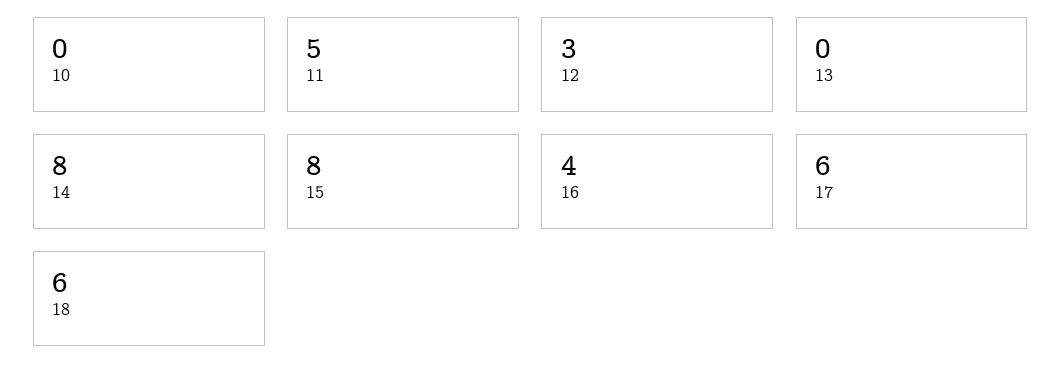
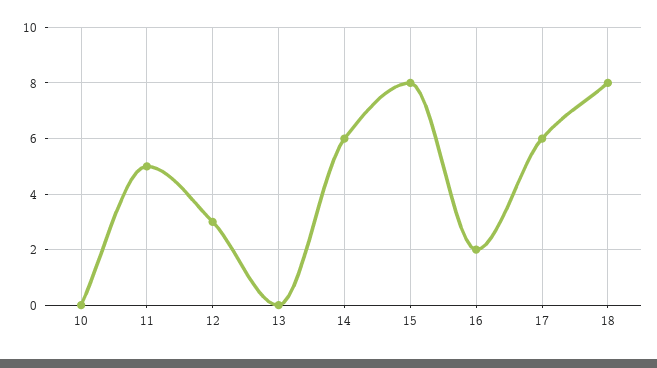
  {
    "10": 0,
    "11": 5,
    "12": 3,
    "13": 0,
-   "14": 8,
+   "14": 6,
    "15": 8,
-   "16": 4,
+   "16": 2,
    "17": 6,
-   "18": 6
+   "18": 8
  }

